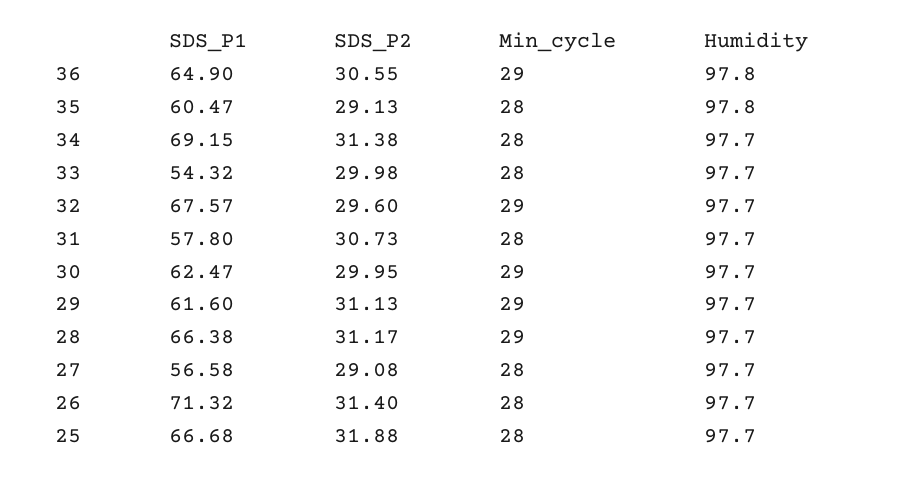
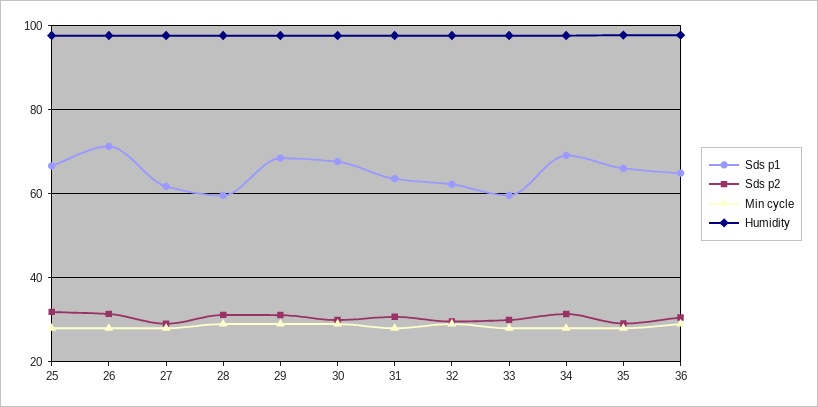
  {
    "SDS_P1": {
      "36": 64.9,
-     "35": 60.47,
+     "35": 66,
      "34": 69.15,
-     "33": 54.32,
+     "33": 60,
-     "32": 67.57,
+     "32": 62,
-     "31": 57.8,
+     "31": 64,
-     "30": 62.47,
+     "30": 68,
-     "29": 61.6,
+     "29": 68,
-     "28": 66.38,
+     "28": 60,
-     "27": 56.58,
+     "27": 62,
      "26": 71.32,
      "25": 66.68
    },
    "SDS_P2": {
      "36": 30.55,
      "35": 29.13,
      "34": 31.38,
      "33": 29.98,
      "32": 29.6,
      "31": 30.73,
      "30": 29.95,
      "29": 31.13,
      "28": 31.17,
      "27": 29.08,
      "26": 31.4,
      "25": 31.88
    },
    "Min_cycle": {
      "36": 29,
      "35": 28,
      "34": 28,
      "33": 28,
      "32": 29,
      "31": 28,
      "30": 29,
      "29": 29,
      "28": 29,
      "27": 28,
      "26": 28,
      "25": 28
    },
    "Humidity": {
      "36": 97.8,
      "35": 97.8,
      "34": 97.7,
      "33": 97.7,
      "32": 97.7,
      "31": 97.7,
      "30": 97.7,
      "29": 97.7,
      "28": 97.7,
      "27": 97.7,
      "26": 97.7,
      "25": 97.7
    }
  }

